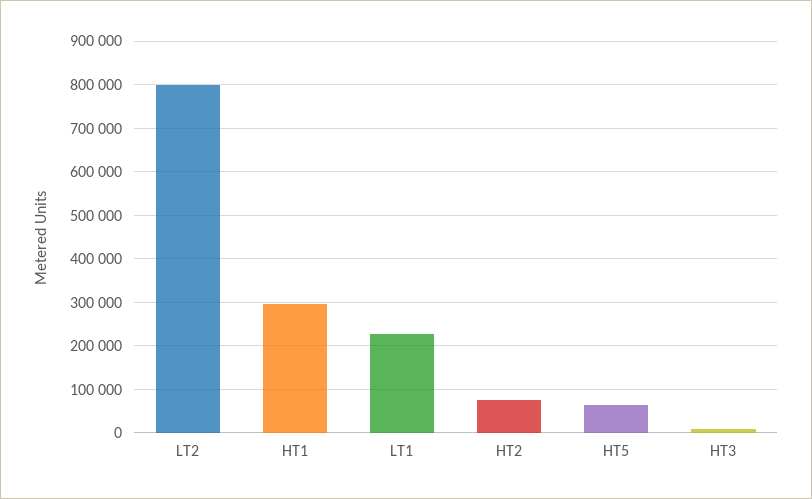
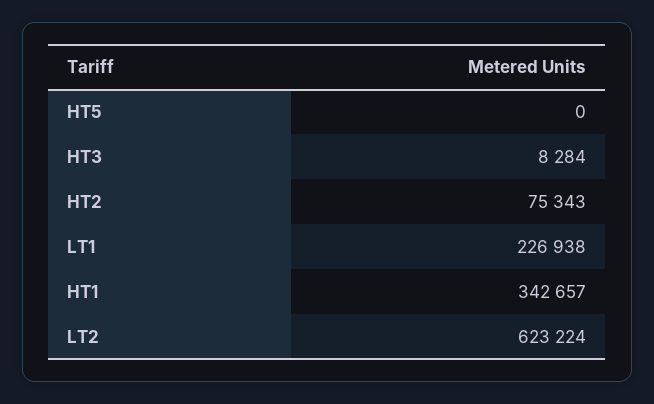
  {
-   "LT2": 800000,
+   "LT2": 623224,
-   "HT1": 300000,
+   "HT1": 342657,
    "LT1": 226938,
    "HT2": 75343,
-   "HT5": 60000,
+   "HT5": 0,
    "HT3": 8284
  }

